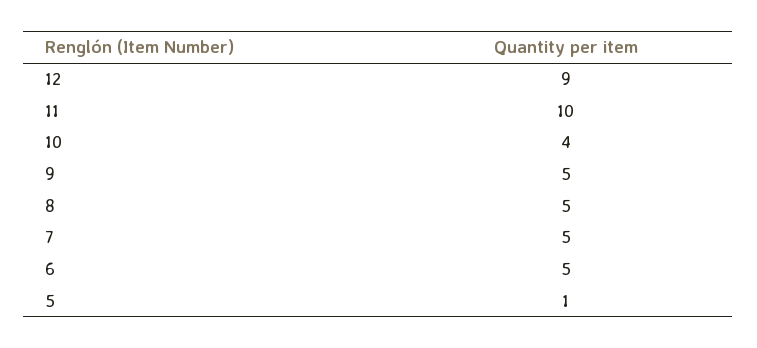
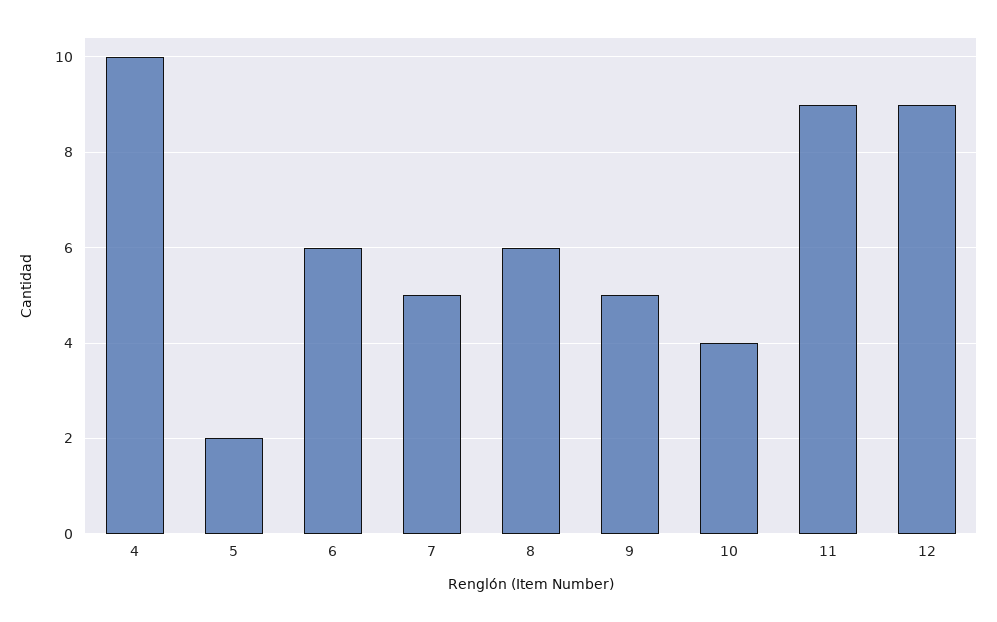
  {
    "12": 9,
-   "11": 10,
+   "11": 9,
    "10": 4,
    "9": 5,
-   "8": 5,
+   "8": 6,
    "7": 5,
-   "6": 5,
+   "6": 6,
-   "5": 1
+   "5": 2,
+   "4": 10
  }

